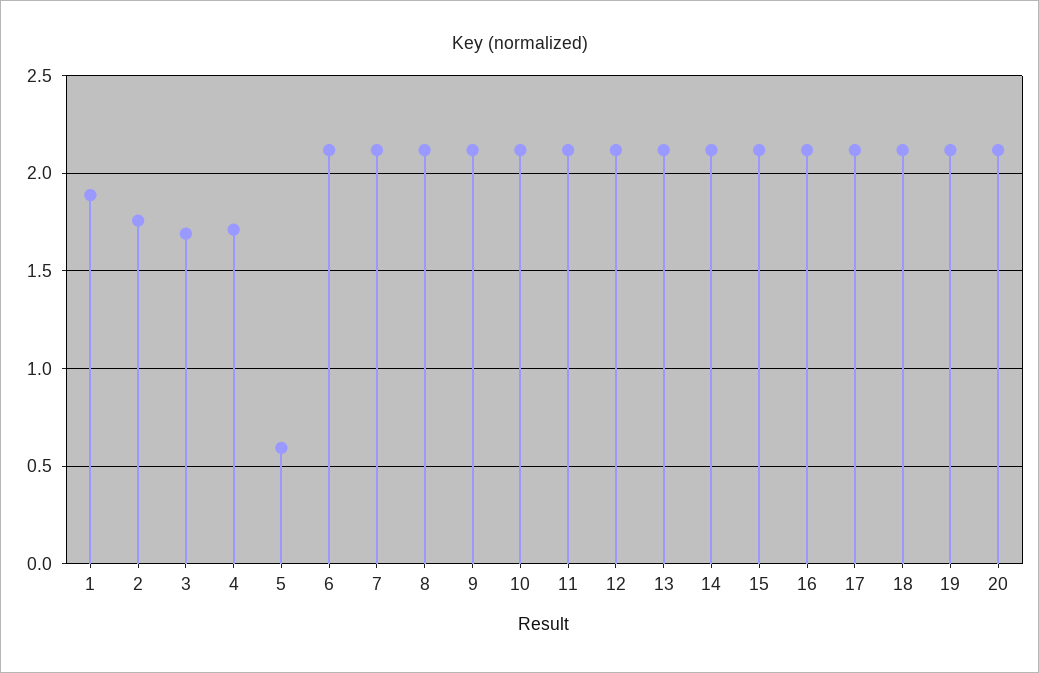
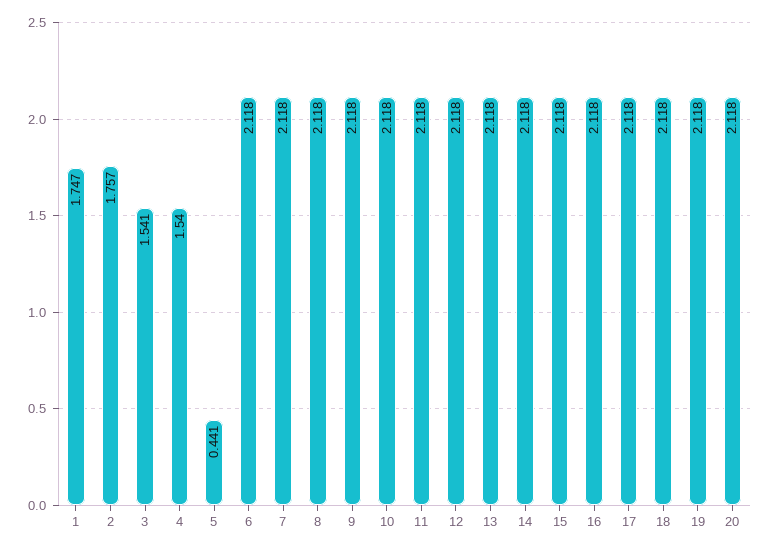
  {
-   "1": 1.9,
+   "1": 1.747,
    "2": 1.757,
-   "3": 1.7,
+   "3": 1.541,
-   "4": 1.7,
+   "4": 1.54,
-   "5": 0.6,
+   "5": 0.441,
    "6": 2.118,
    "7": 2.118,
    "8": 2.118,
    "9": 2.118,
    "10": 2.118,
    "11": 2.118,
    "12": 2.118,
    "13": 2.118,
    "14": 2.118,
    "15": 2.118,
    "16": 2.118,
    "17": 2.118,
    "18": 2.118,
    "19": 2.118,
    "20": 2.118
  }

